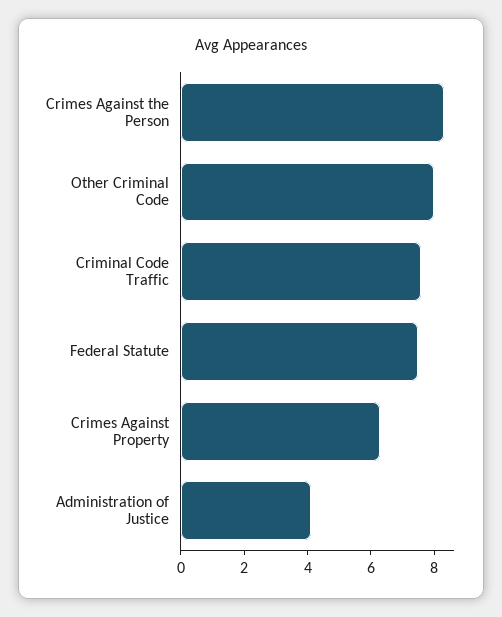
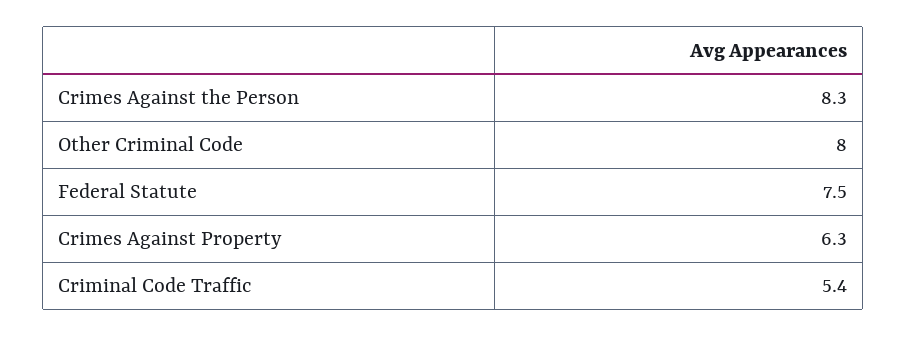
  {
    "Crimes Against the Person": 8.3,
    "Other Criminal Code": 8,
-   "Criminal Code Traffic": 7.5,
+   "Criminal Code Traffic": 5.4,
    "Federal Statute": 7.5,
-   "Crimes Against Property": 6.3,
+   "Crimes Against Property": 6.3
-   "Administration of Justice": 4
  }

